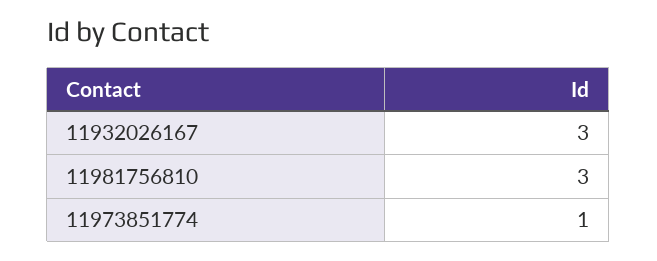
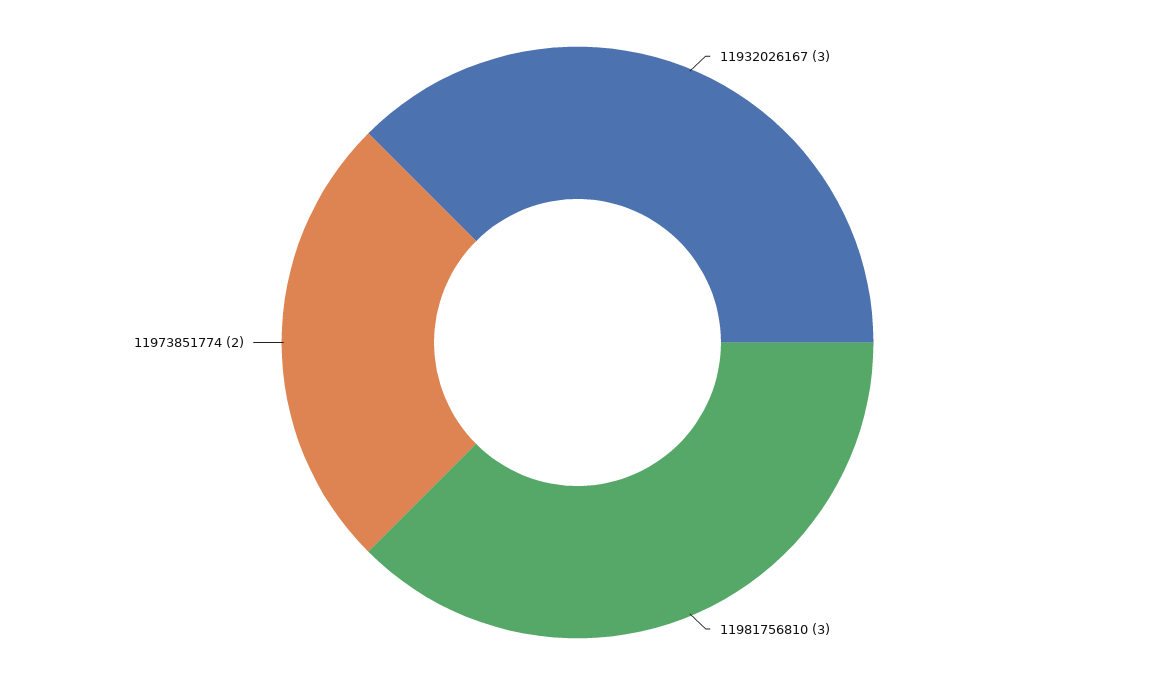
  {
    "11932026167": 3,
    "11981756810": 3,
-   "11973851774": 1
+   "11973851774": 2
  }

